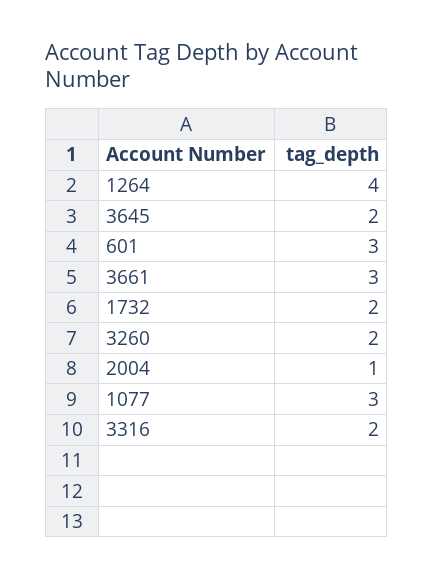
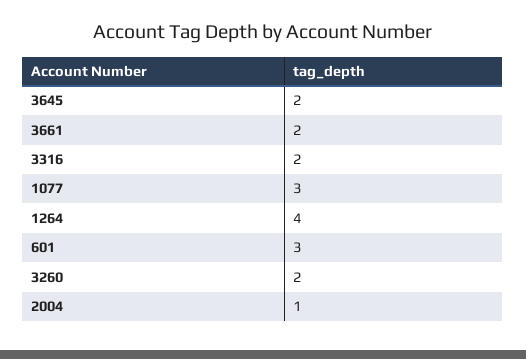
  {
    "1264": 4,
    "3645": 2,
    "601": 3,
-   "3661": 3,
+   "3661": 2,
-   "1732": 2,
    "3260": 2,
    "2004": 1,
    "1077": 3,
    "3316": 2
  }

